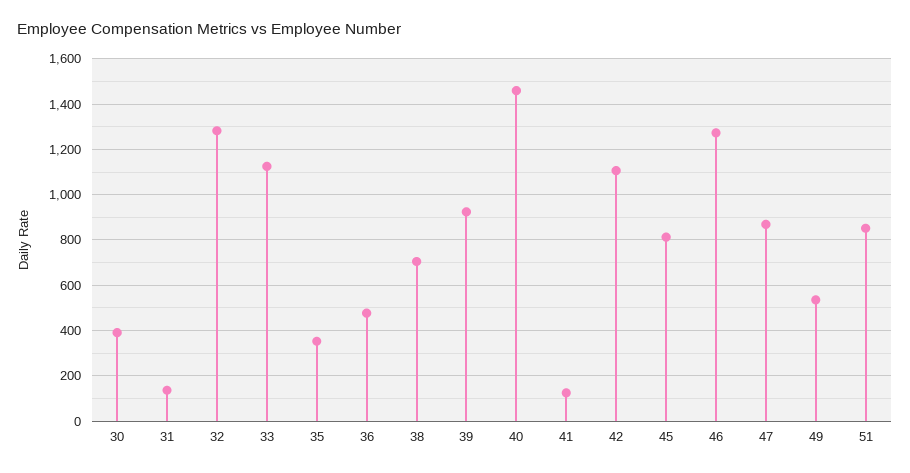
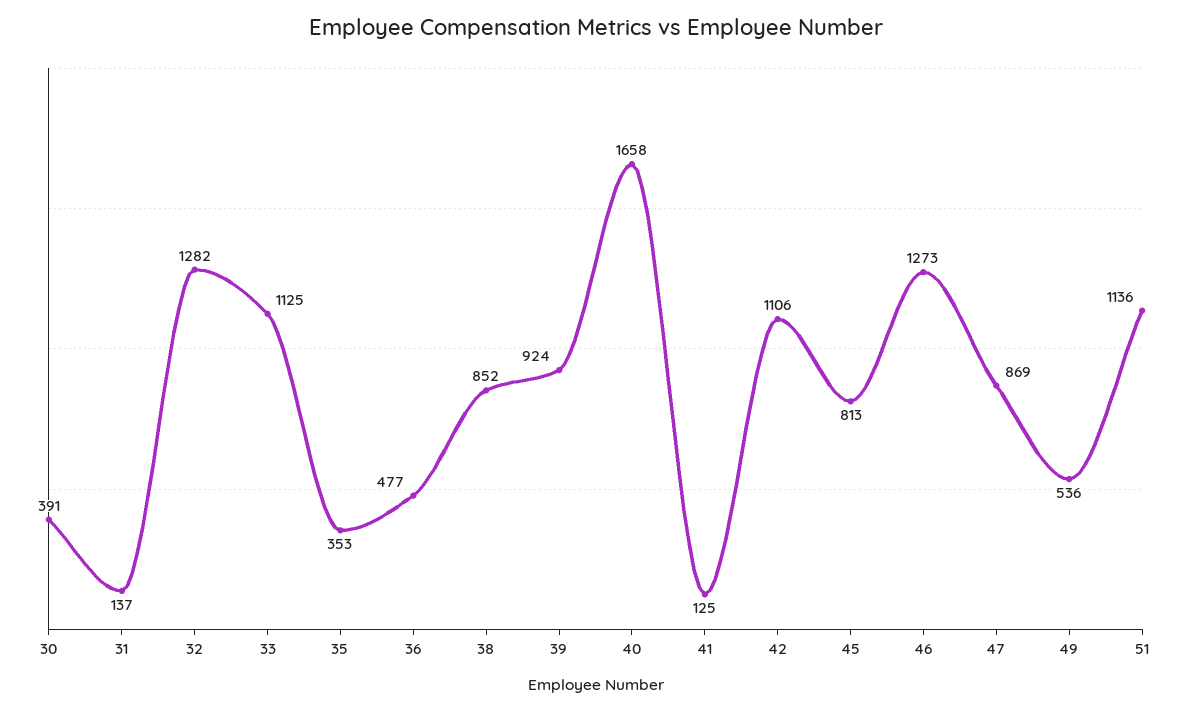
  {
    "30": 391,
    "31": 137,
    "32": 1282,
    "33": 1125,
    "35": 353,
    "36": 477,
-   "38": 700,
+   "38": 852,
    "39": 924,
-   "40": 1450,
+   "40": 1658,
    "41": 125,
    "42": 1106,
    "45": 813,
    "46": 1273,
    "47": 869,
    "49": 536,
-   "51": 850
+   "51": 1136
  }

